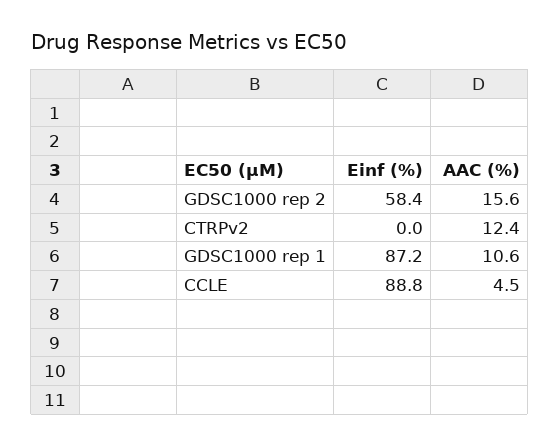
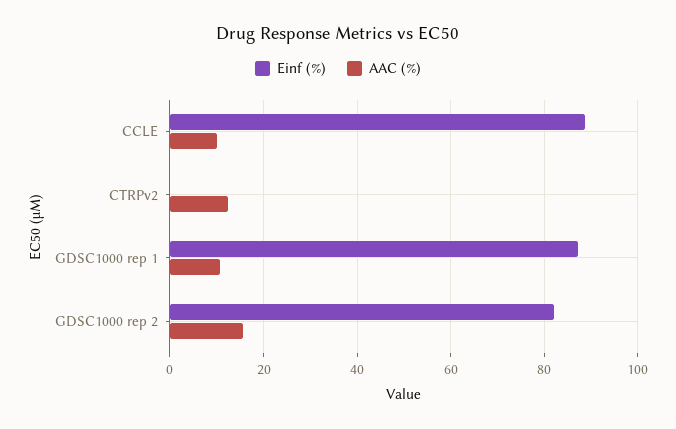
  {
    "Einf (%)": {
-     "GDSC1000 rep 2": 58.4,
+     "GDSC1000 rep 2": 82,
      "CTRPv2": 0,
      "GDSC1000 rep 1": 87.2,
      "CCLE": 88.8
    },
    "AAC (%)": {
      "GDSC1000 rep 2": 15.6,
      "CTRPv2": 12.4,
      "GDSC1000 rep 1": 10.6,
-     "CCLE": 4.5
+     "CCLE": 10
    }
  }

